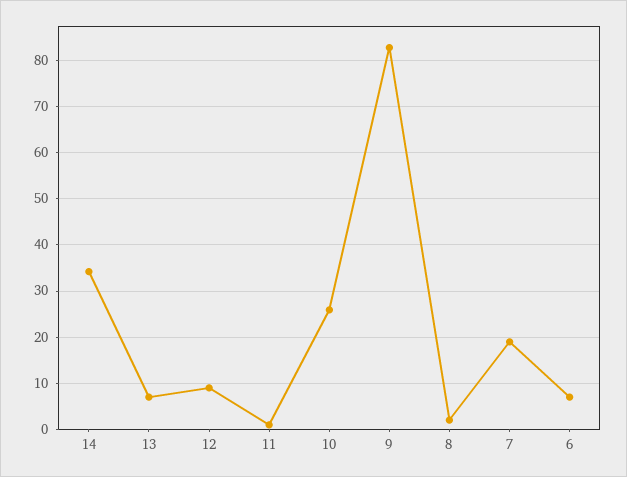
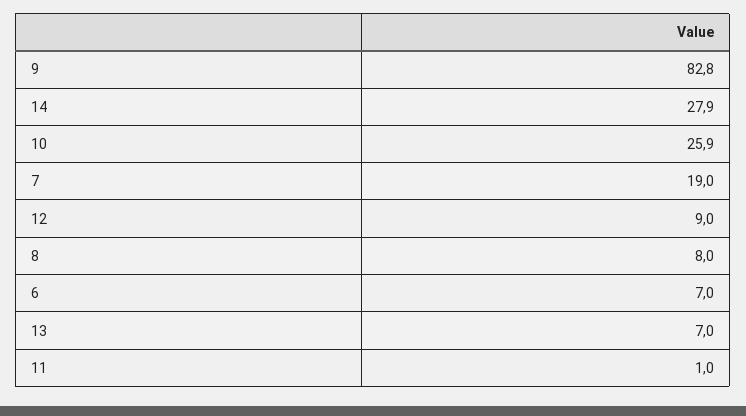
  {
-   "14": 34,
+   "14": 27.9,
    "13": 7,
    "12": 9,
    "11": 1,
    "10": 25.9,
    "9": 82.8,
-   "8": 2,
+   "8": 8,
    "7": 19,
    "6": 7
  }

